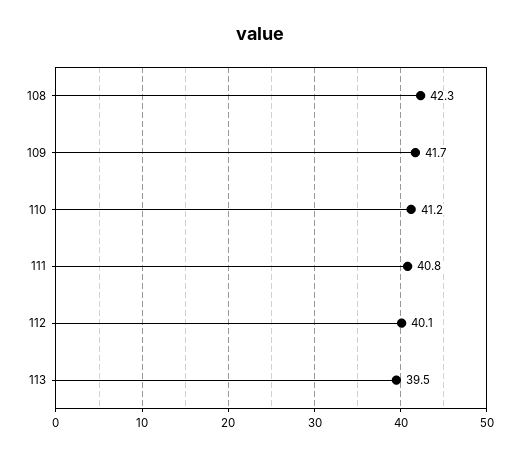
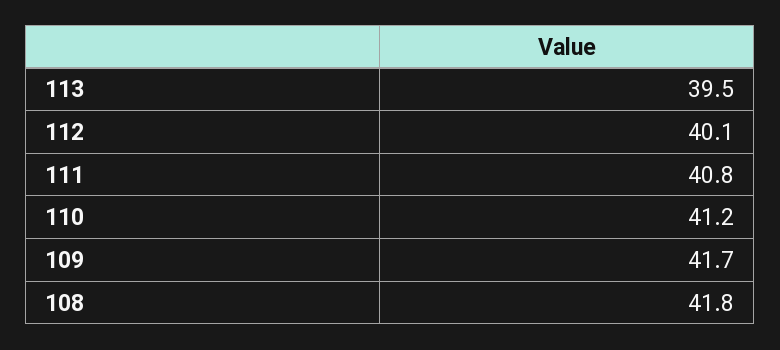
  {
-   "108": 42.3,
+   "108": 41.8,
    "109": 41.7,
    "110": 41.2,
    "111": 40.8,
    "112": 40.1,
    "113": 39.5
  }

